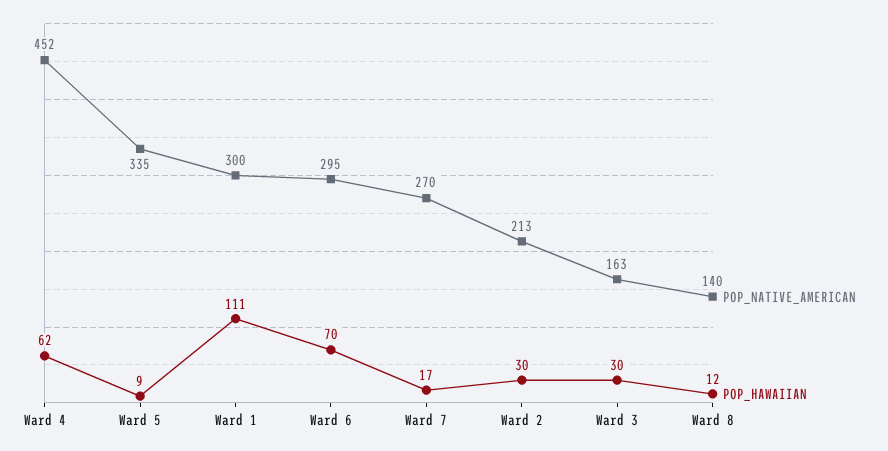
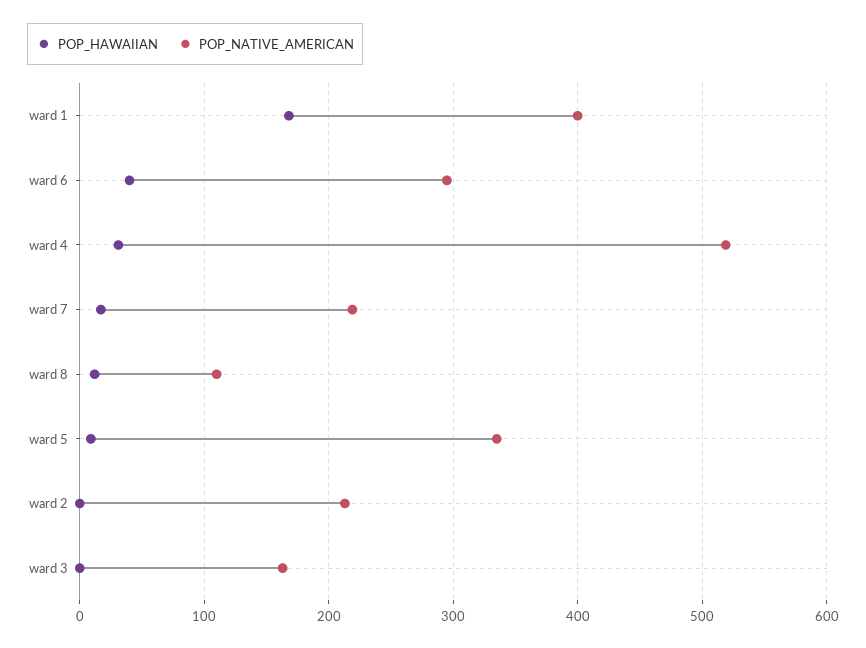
  {
    "POP_NATIVE_AMERICAN": {
-     "Ward 4": 452,
+     "Ward 4": 520,
      "Ward 5": 335,
-     "Ward 1": 300,
+     "Ward 1": 400,
      "Ward 6": 295,
-     "Ward 7": 270,
+     "Ward 7": 220,
      "Ward 2": 213,
      "Ward 3": 163,
-     "Ward 8": 140
+     "Ward 8": 110
    },
    "POP_HAWAIIAN": {
-     "Ward 4": 62,
+     "Ward 4": 30,
      "Ward 5": 9,
-     "Ward 1": 111,
+     "Ward 1": 170,
-     "Ward 6": 70,
+     "Ward 6": 40,
      "Ward 7": 17,
-     "Ward 2": 30,
+     "Ward 2": 0,
-     "Ward 3": 30,
+     "Ward 3": 0,
      "Ward 8": 12
    }
  }

